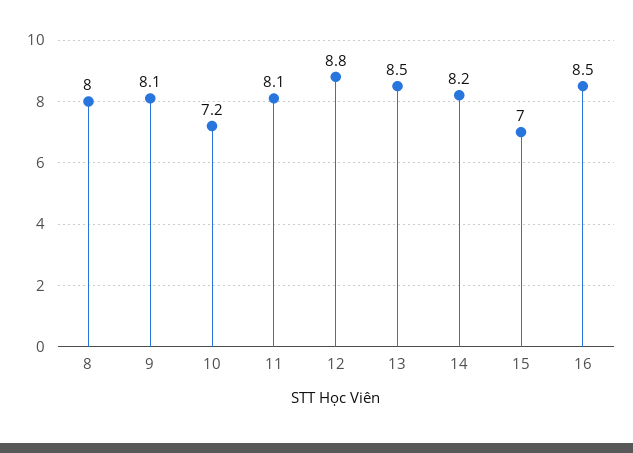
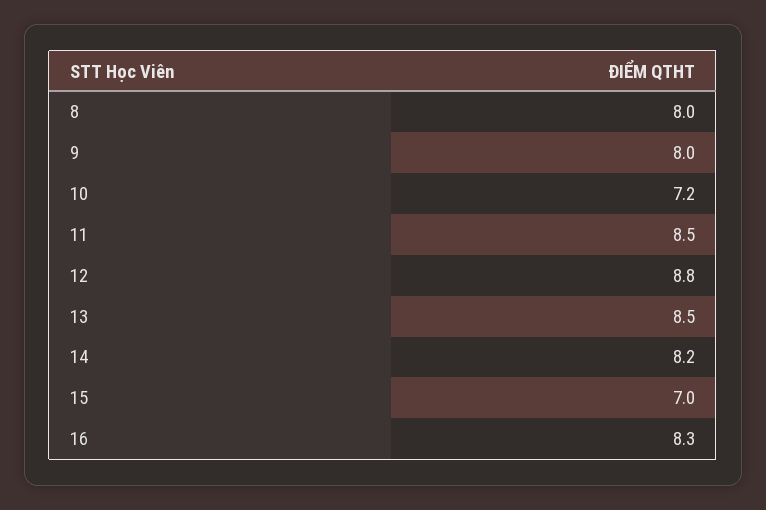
  {
    "8": 8,
-   "9": 8.1,
+   "9": 8,
    "10": 7.2,
-   "11": 8.1,
+   "11": 8.5,
    "12": 8.8,
    "13": 8.5,
    "14": 8.2,
    "15": 7,
-   "16": 8.5
+   "16": 8.3
  }

